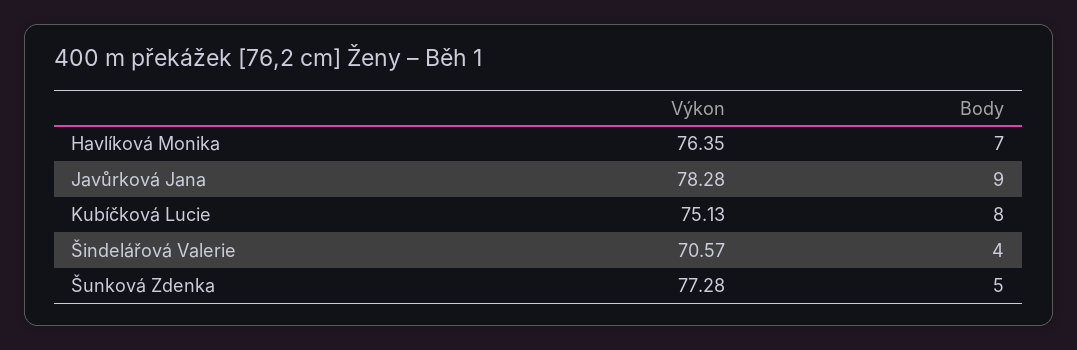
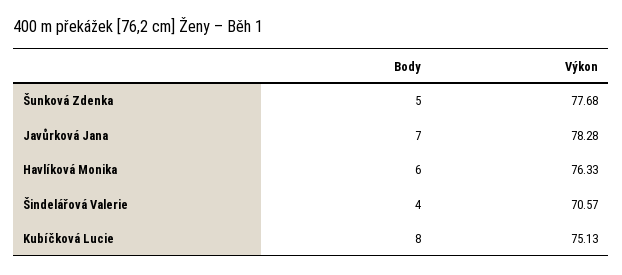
  {
    "Výkon": {
-     "Havlíková Monika": 76.35,
+     "Havlíková Monika": 76.33,
      "Javůrková Jana": 78.28,
      "Kubíčková Lucie": 75.13,
      "Šindelářová Valerie": 70.57,
-     "Šunková Zdenka": 77.28
+     "Šunková Zdenka": 77.68
    },
    "Body": {
-     "Havlíková Monika": 7,
+     "Havlíková Monika": 6,
-     "Javůrková Jana": 9,
+     "Javůrková Jana": 7,
      "Kubíčková Lucie": 8,
      "Šindelářová Valerie": 4,
      "Šunková Zdenka": 5
    }
  }

